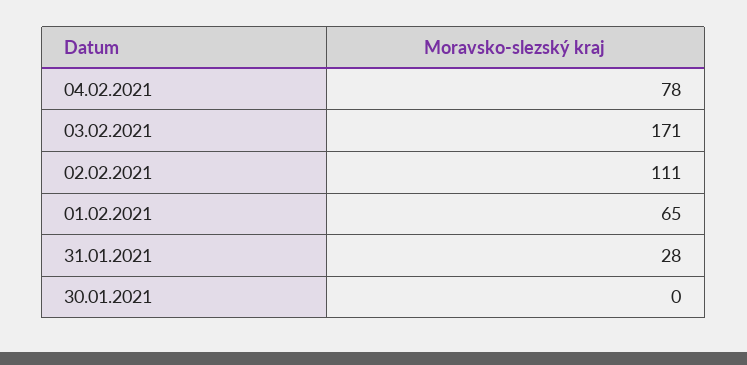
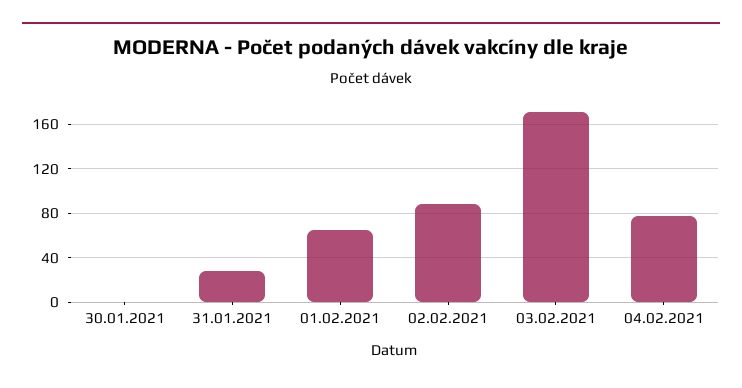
  {
    "04.02.2021": 78,
    "03.02.2021": 171,
-   "02.02.2021": 111,
+   "02.02.2021": 90,
    "01.02.2021": 65,
    "31.01.2021": 28,
    "30.01.2021": 0
  }

